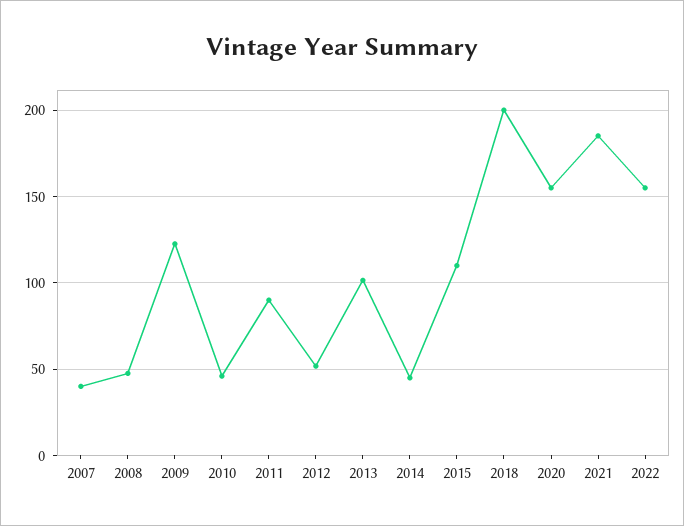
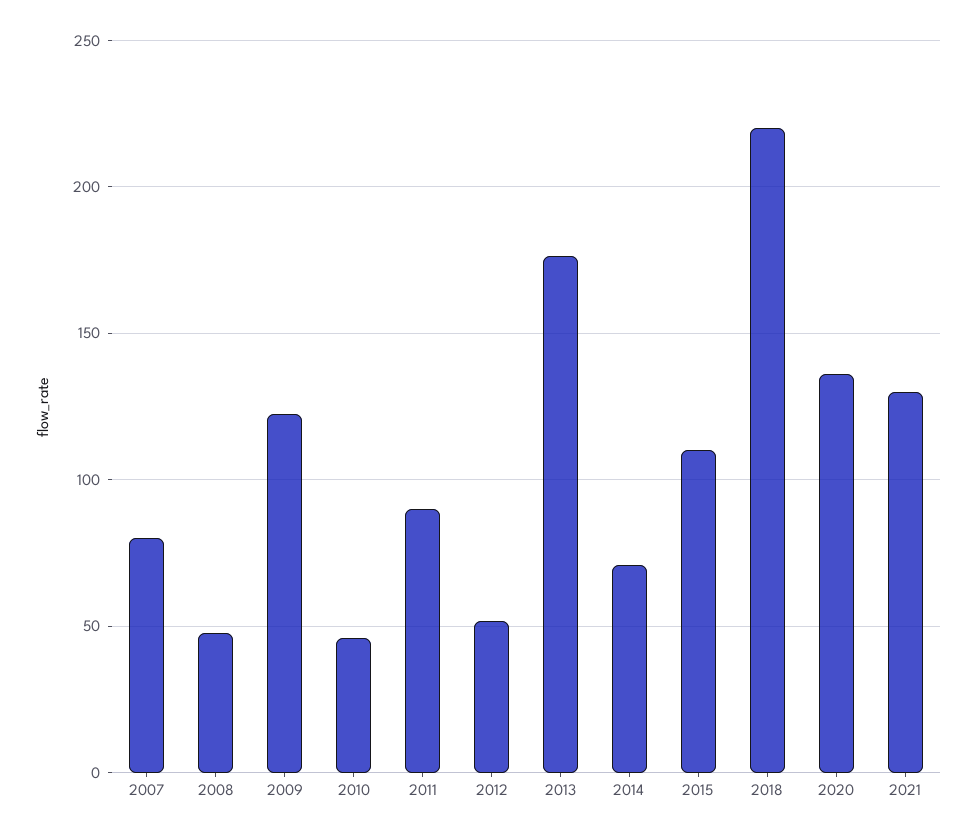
  {
-   "2007": 40,
+   "2007": 80,
    "2008": 50,
    "2009": 125,
    "2010": 45,
    "2011": 90,
    "2012": 50,
-   "2013": 100,
+   "2013": 175,
-   "2014": 45,
+   "2014": 70,
    "2015": 110,
-   "2018": 200,
+   "2018": 220,
-   "2020": 155,
+   "2020": 135,
-   "2021": 185,
+   "2021": 130
-   "2022": 155
  }

